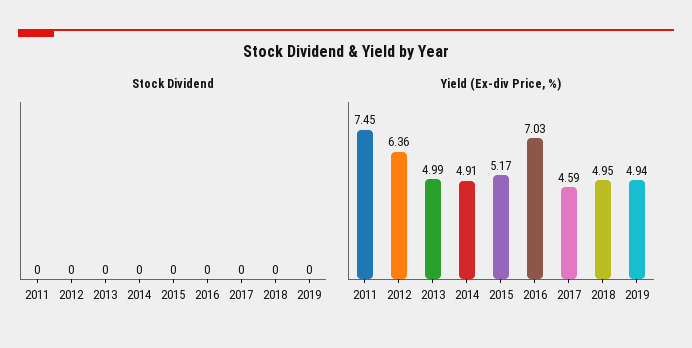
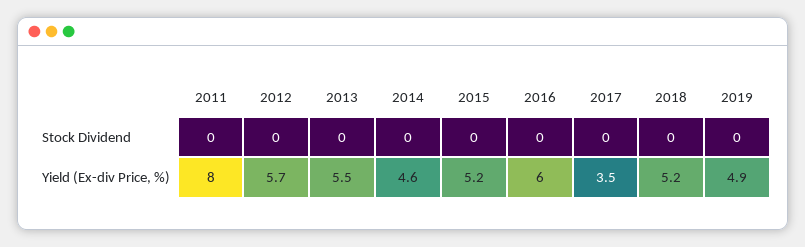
  {
    "Stock Dividend": {
      "2011": 0,
      "2012": 0,
      "2013": 0,
      "2014": 0,
      "2015": 0,
      "2016": 0,
      "2017": 0,
      "2018": 0,
      "2019": 0
    },
    "Yield (Ex-div Price, %)": {
-     "2011": 7.45,
+     "2011": 8,
-     "2012": 6.36,
+     "2012": 5.7,
-     "2013": 4.99,
+     "2013": 5.5,
-     "2014": 4.91,
+     "2014": 4.6,
      "2015": 5.17,
-     "2016": 7.03,
+     "2016": 6,
-     "2017": 4.59,
+     "2017": 3.5,
-     "2018": 4.95,
+     "2018": 5.2,
      "2019": 4.94
    }
  }

